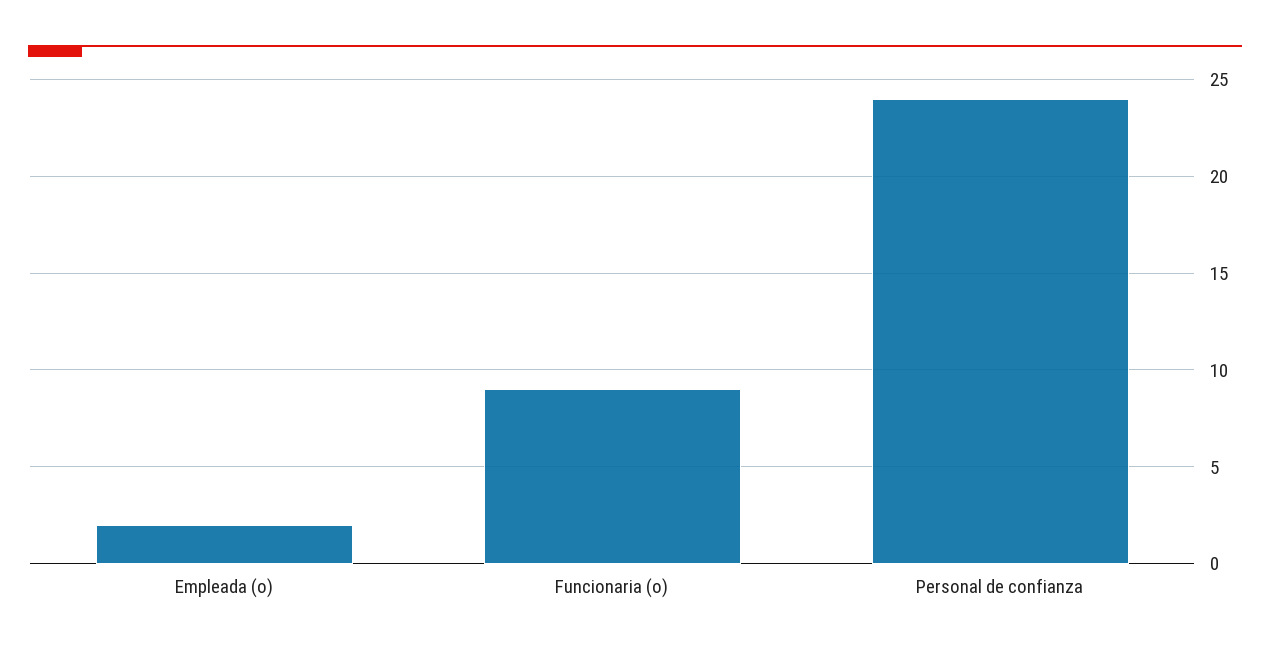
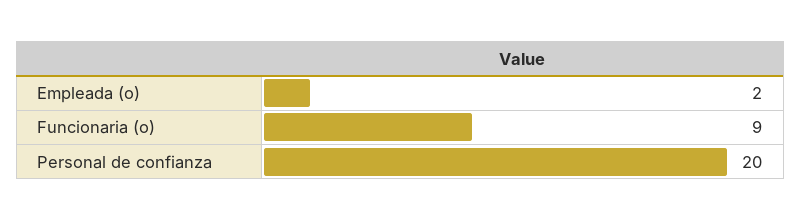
  {
    "Empleada (o)": 2,
    "Funcionaria (o)": 9,
-   "Personal de confianza": 24
+   "Personal de confianza": 20
  }

